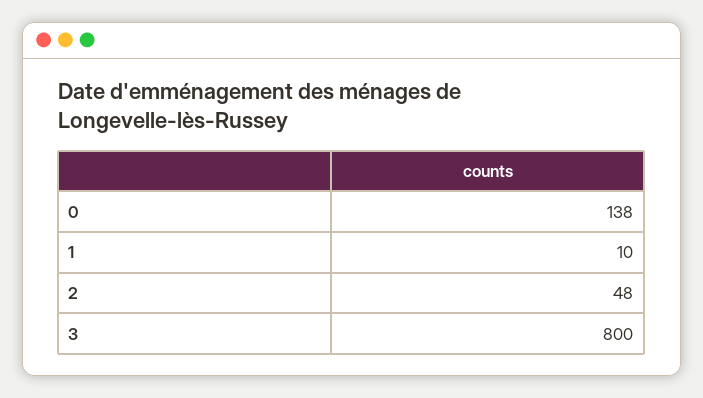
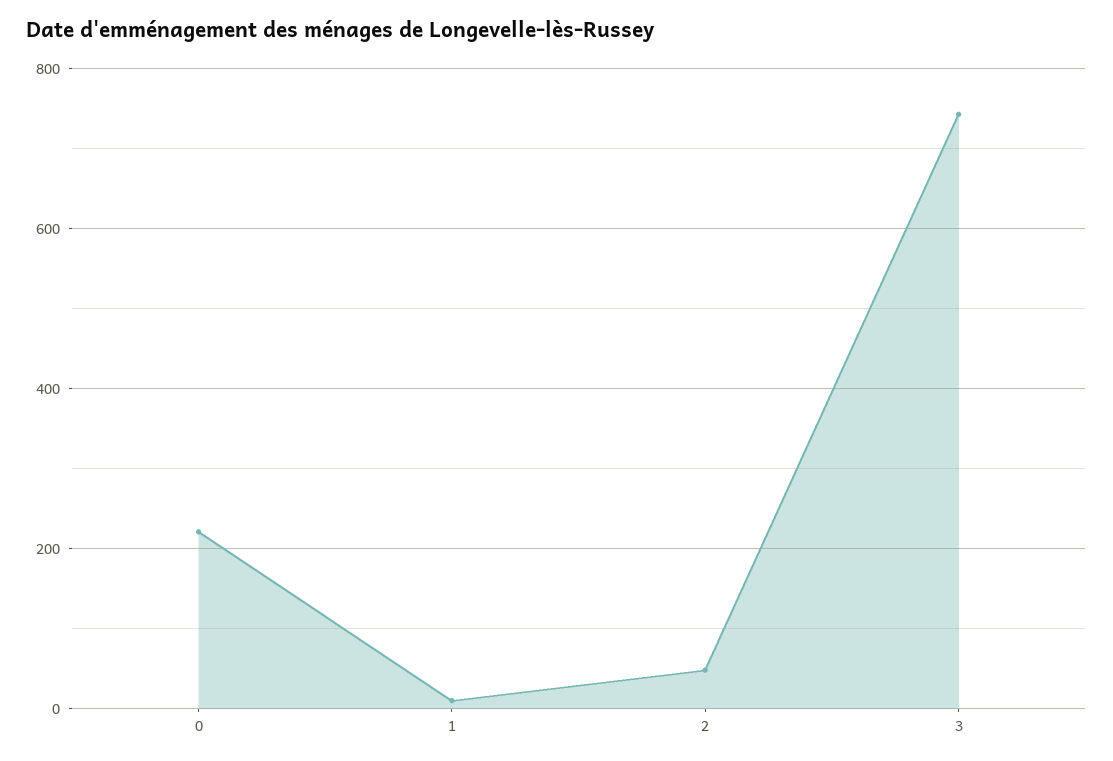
  {
-   "0": 138,
+   "0": 220,
    "1": 10,
    "2": 48,
-   "3": 800
+   "3": 740
  }

